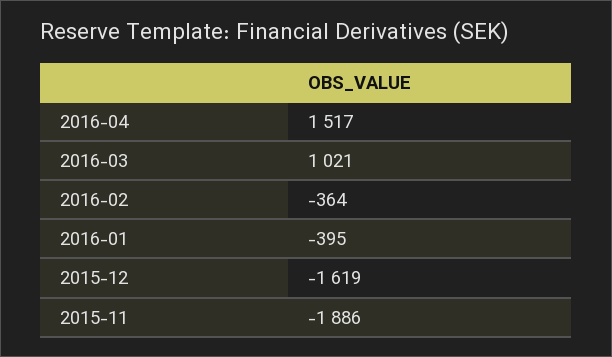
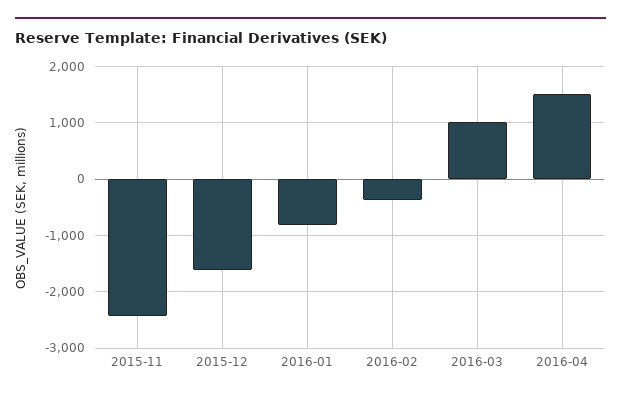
  {
    "2016-04": 1517,
    "2016-03": 1021,
    "2016-02": -364,
-   "2016-01": -395,
+   "2016-01": -800,
    "2015-12": -1619,
-   "2015-11": -1886
+   "2015-11": -2400
  }

